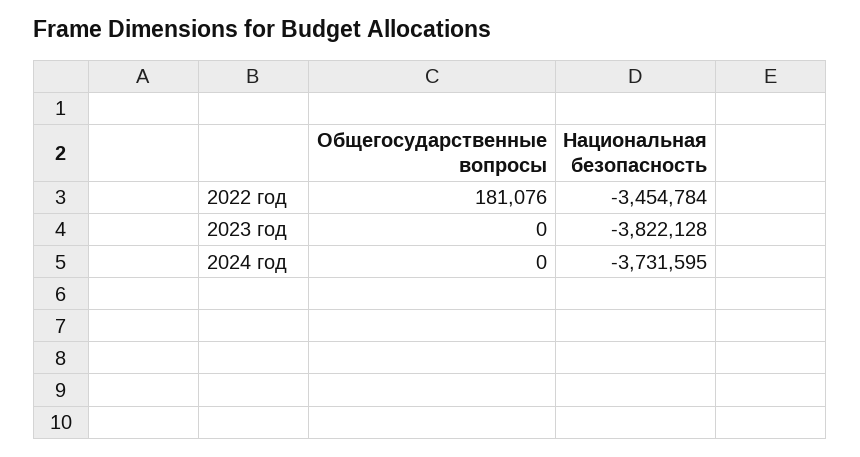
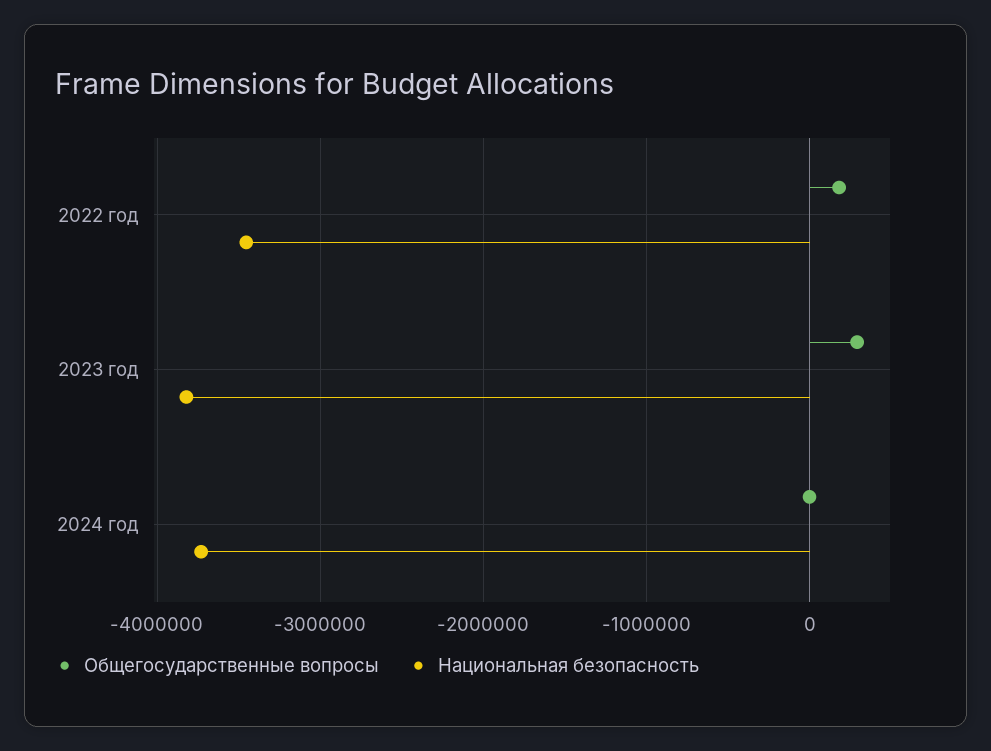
  {
    "Общегосударственные вопросы": {
      "2022 год": 181076,
-     "2023 год": 0,
+     "2023 год": 300000,
      "2024 год": 0
    },
    "Национальная безопасность": {
      "2022 год": -3454784,
      "2023 год": -3822128,
      "2024 год": -3731595
    }
  }

